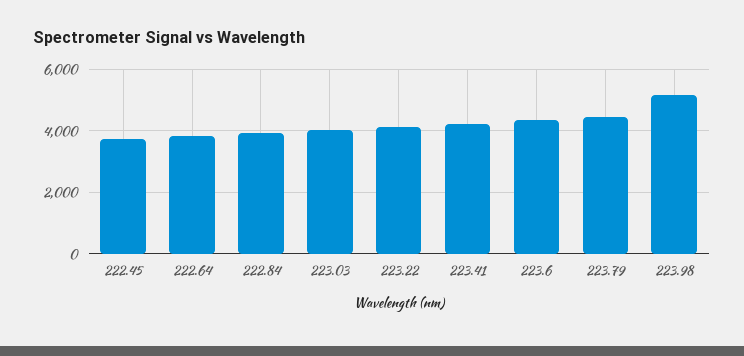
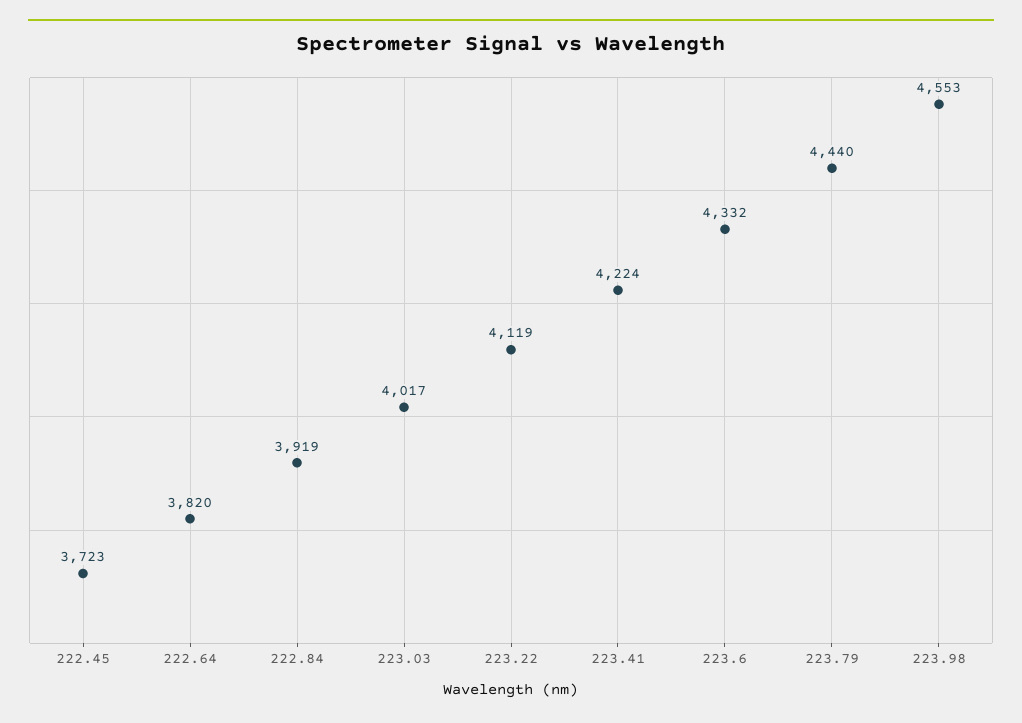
  {
    "222.45": 3723,
    "222.64": 3820,
    "222.84": 3919,
    "223.03": 4017,
    "223.22": 4119,
    "223.41": 4224,
    "223.6": 4332,
    "223.79": 4440,
-   "223.98": 5200
+   "223.98": 4553
  }

